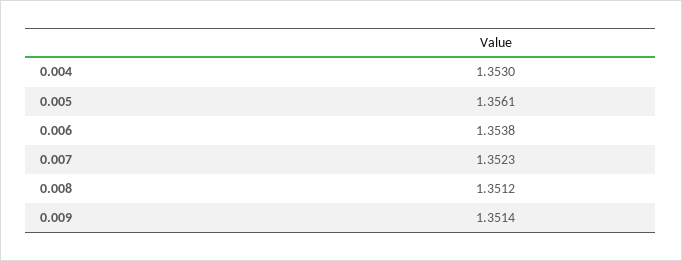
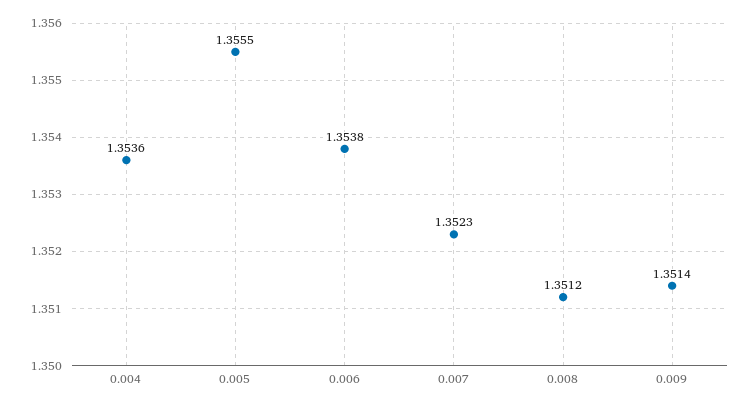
  {
-   "0.004": 1.353,
+   "0.004": 1.3536,
-   "0.005": 1.3561,
+   "0.005": 1.3555,
    "0.006": 1.3538,
    "0.007": 1.3523,
    "0.008": 1.3512,
    "0.009": 1.3514
  }

